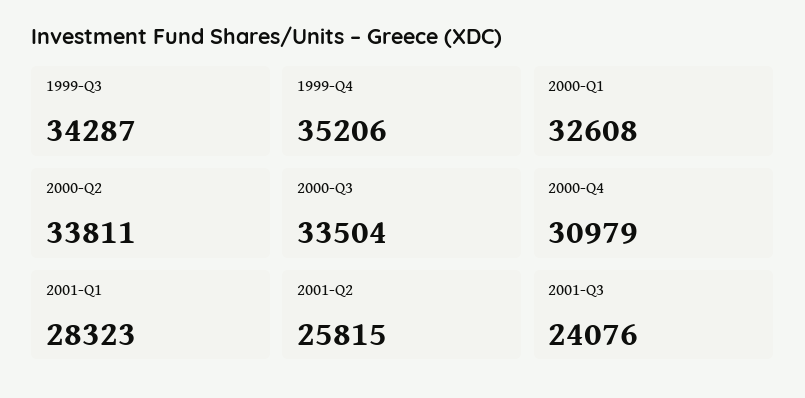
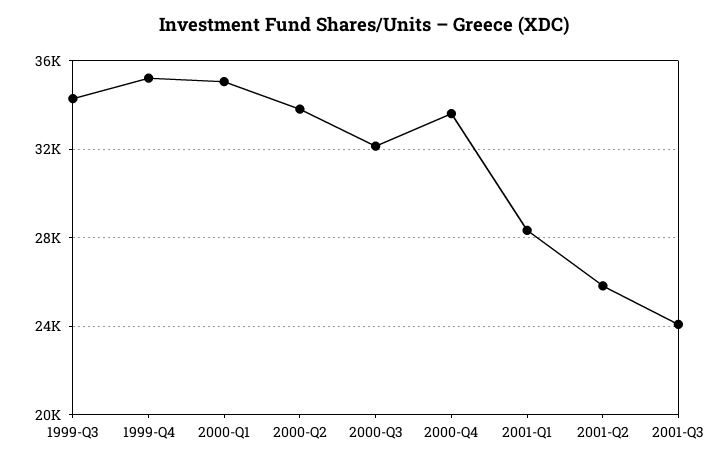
  {
    "1999-Q3": 34287,
    "1999-Q4": 35206,
-   "2000-Q1": 32608,
+   "2000-Q1": 35000,
    "2000-Q2": 33811,
-   "2000-Q3": 33504,
+   "2000-Q3": 32000,
-   "2000-Q4": 30979,
+   "2000-Q4": 33500,
    "2001-Q1": 28323,
    "2001-Q2": 25815,
    "2001-Q3": 24076
  }

